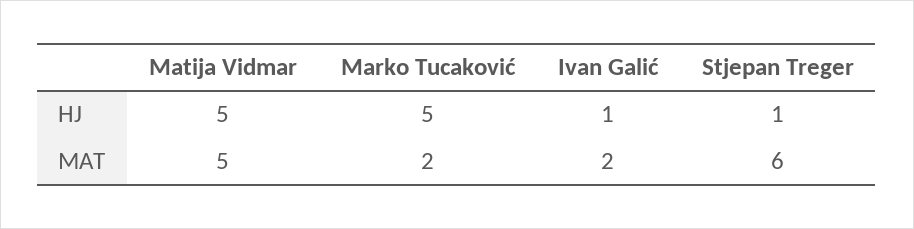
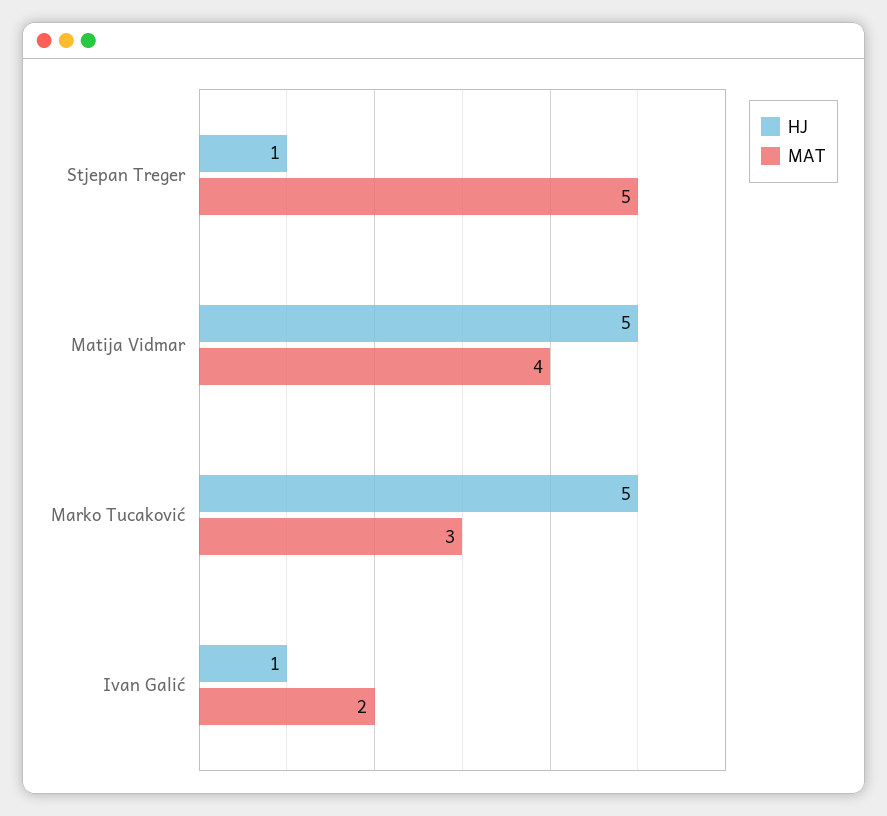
  {
    "HJ": {
      "Matija Vidmar": 5,
      "Marko Tucaković": 5,
      "Ivan Galić": 1,
      "Stjepan Treger": 1
    },
    "MAT": {
-     "Matija Vidmar": 5,
+     "Matija Vidmar": 4,
-     "Marko Tucaković": 2,
+     "Marko Tucaković": 3,
      "Ivan Galić": 2,
-     "Stjepan Treger": 6
+     "Stjepan Treger": 5
    }
  }

